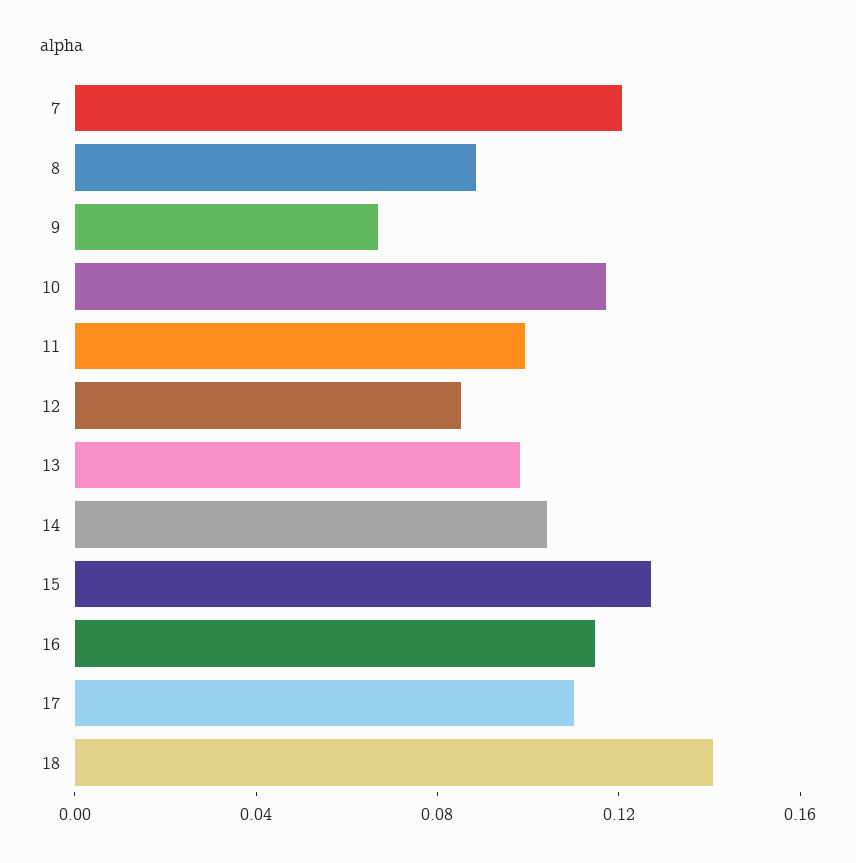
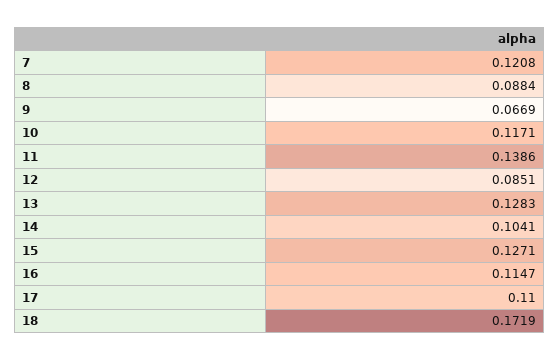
  {
    "7": 0.1208,
    "8": 0.0884,
    "9": 0.0669,
    "10": 0.1171,
-   "11": 0.1,
+   "11": 0.1386,
    "12": 0.0851,
-   "13": 0.1,
+   "13": 0.1283,
    "14": 0.1041,
    "15": 0.1271,
    "16": 0.1147,
    "17": 0.11,
-   "18": 0.14
+   "18": 0.1719
  }

